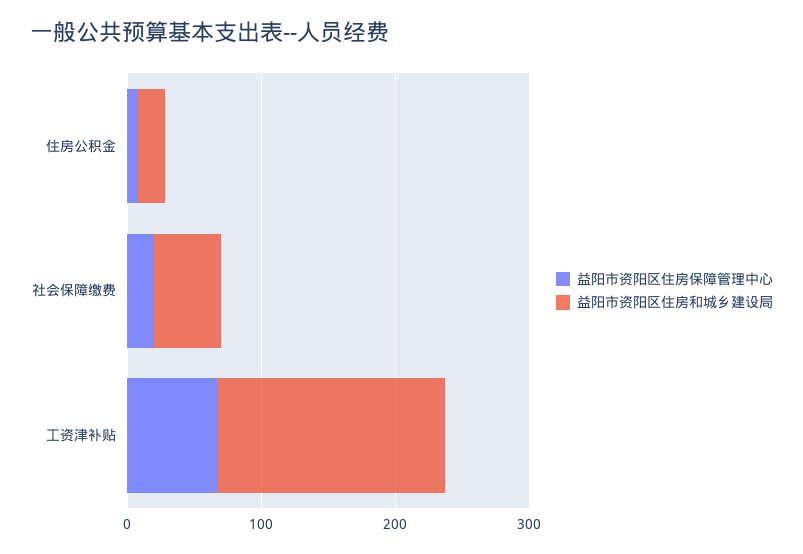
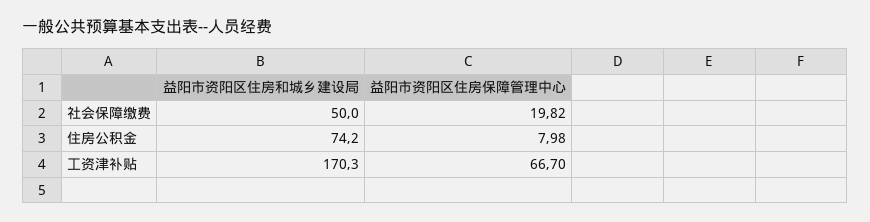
  {
    "益阳市资阳区住房保障管理中心": {
      "住房公积金": 7.98,
      "社会保障缴费": 19.82,
      "工资津补贴": 66.7
    },
    "益阳市资阳区住房和城乡建设局": {
-     "住房公积金": 20,
+     "住房公积金": 74.2,
      "社会保障缴费": 50,
      "工资津补贴": 170.3
    }
  }

